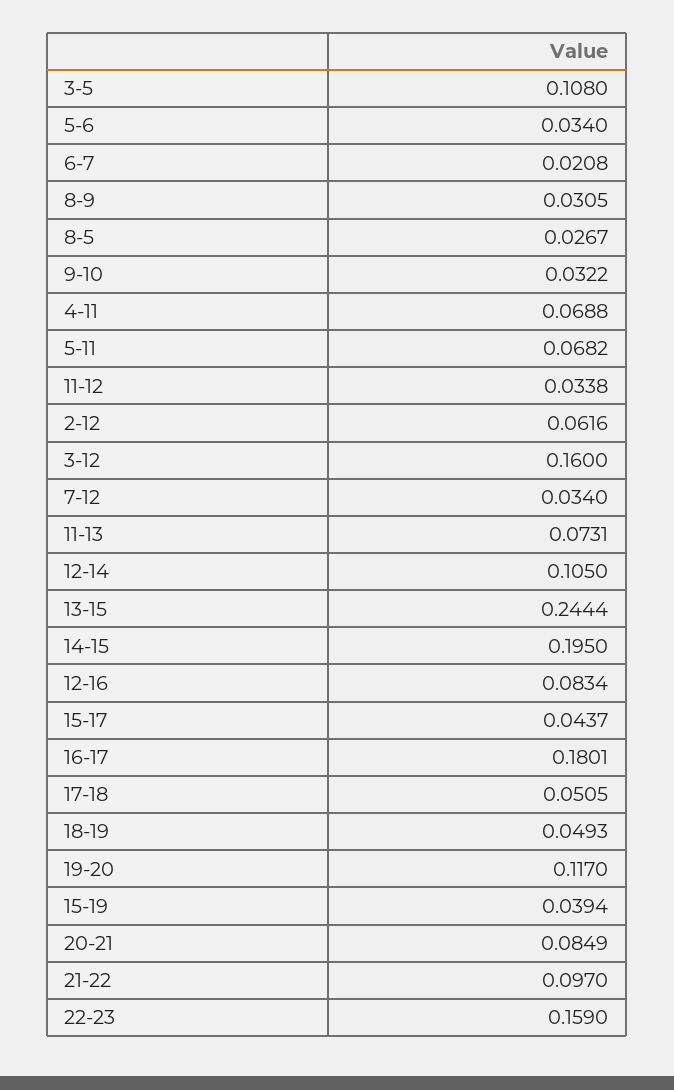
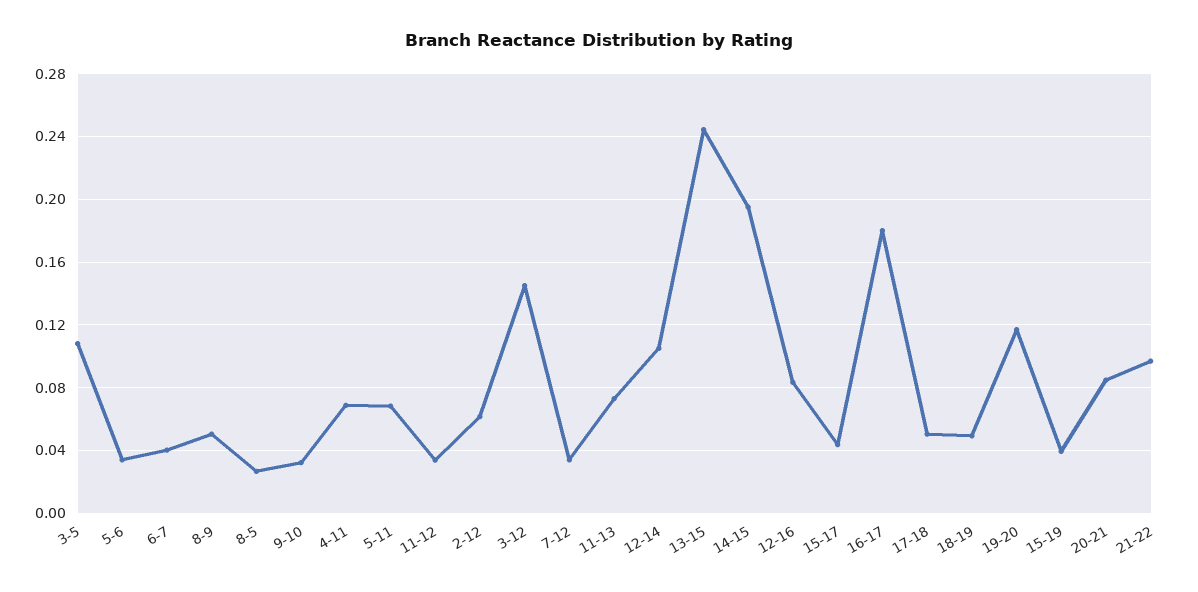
  {
    "3-5": 0.108,
    "5-6": 0.034,
-   "6-7": 0.0208,
+   "6-7": 0.04,
-   "8-9": 0.0305,
+   "8-9": 0.05,
    "8-5": 0.0267,
    "9-10": 0.0322,
    "4-11": 0.0688,
    "5-11": 0.0682,
    "11-12": 0.0338,
    "2-12": 0.0616,
-   "3-12": 0.16,
+   "3-12": 0.145,
    "7-12": 0.034,
    "11-13": 0.0731,
    "12-14": 0.105,
    "13-15": 0.2444,
    "14-15": 0.195,
    "12-16": 0.0834,
    "15-17": 0.0437,
    "16-17": 0.1801,
    "17-18": 0.0505,
    "18-19": 0.0493,
    "19-20": 0.117,
    "15-19": 0.0394,
    "20-21": 0.0849,
-   "21-22": 0.097,
+   "21-22": 0.097
-   "22-23": 0.159
  }

